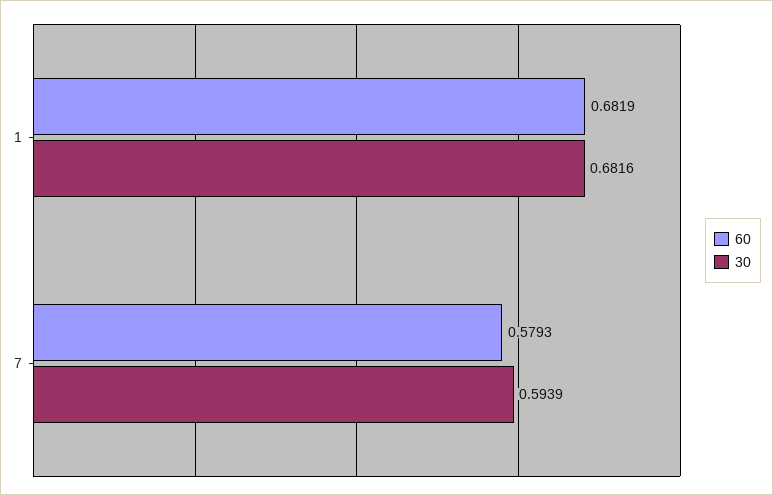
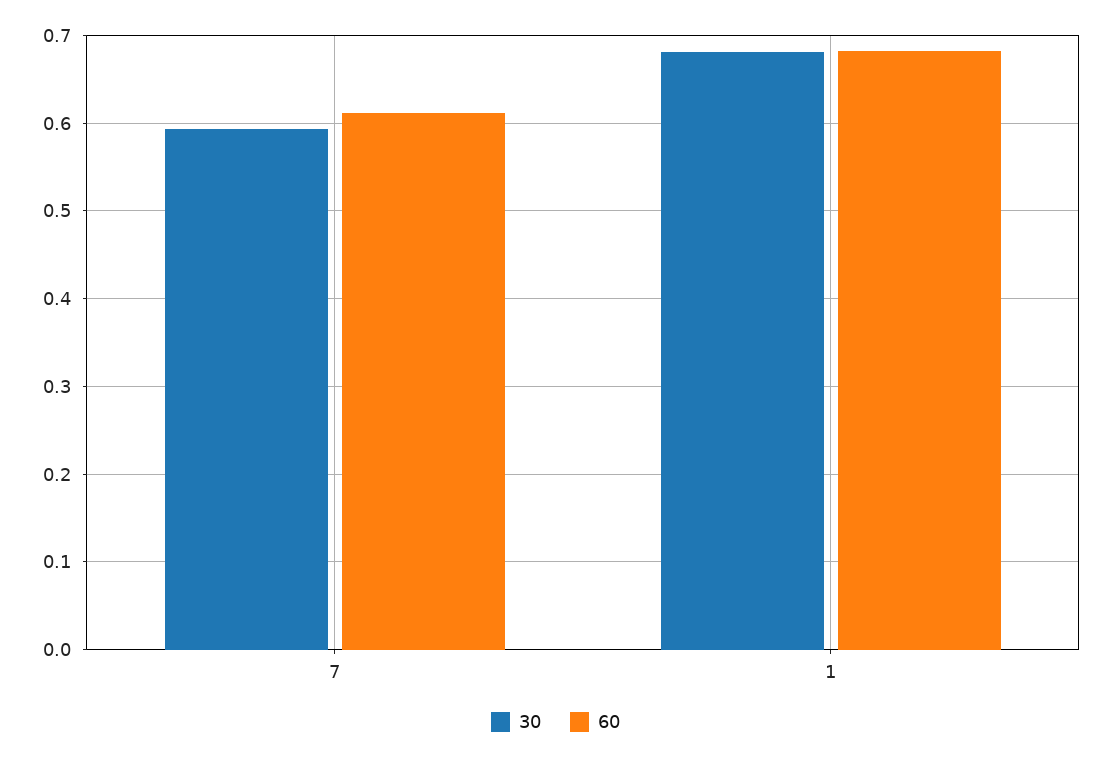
  {
    "60": {
      "1": 0.6819,
-     "7": 0.5793
+     "7": 0.61
    },
    "30": {
      "1": 0.6816,
      "7": 0.5939
    }
  }

